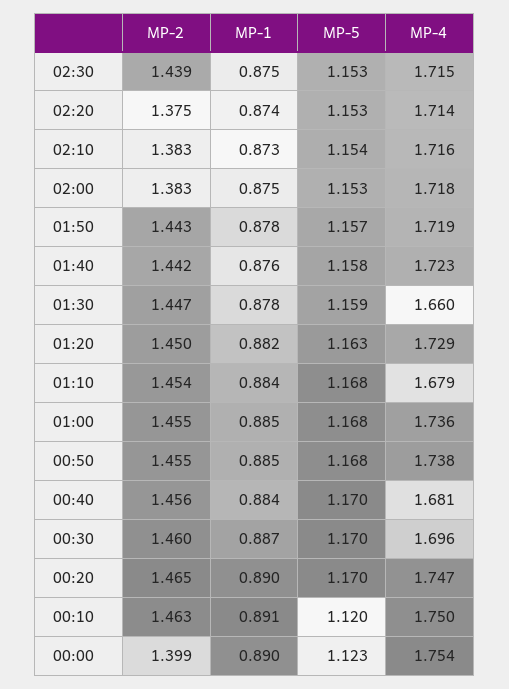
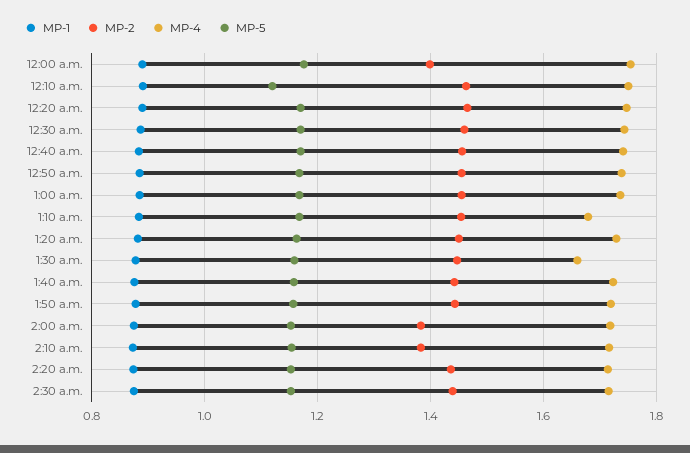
  {
    "MP-2": {
      "02:30": 1.439,
-     "02:20": 1.375,
+     "02:20": 1.44,
      "02:10": 1.383,
      "02:00": 1.383,
      "01:50": 1.443,
      "01:40": 1.442,
      "01:30": 1.447,
      "01:20": 1.45,
      "01:10": 1.454,
      "01:00": 1.455,
      "00:50": 1.455,
      "00:40": 1.456,
      "00:30": 1.46,
      "00:20": 1.465,
      "00:10": 1.463,
      "00:00": 1.399
    },
    "MP-1": {
      "02:30": 0.875,
      "02:20": 0.874,
      "02:10": 0.873,
      "02:00": 0.875,
      "01:50": 0.878,
      "01:40": 0.876,
      "01:30": 0.878,
      "01:20": 0.882,
      "01:10": 0.884,
      "01:00": 0.885,
      "00:50": 0.885,
      "00:40": 0.884,
      "00:30": 0.887,
      "00:20": 0.89,
      "00:10": 0.891,
      "00:00": 0.89
    },
    "MP-5": {
      "02:30": 1.153,
      "02:20": 1.153,
      "02:10": 1.154,
      "02:00": 1.153,
      "01:50": 1.157,
      "01:40": 1.158,
      "01:30": 1.159,
      "01:20": 1.163,
      "01:10": 1.168,
      "01:00": 1.168,
      "00:50": 1.168,
      "00:40": 1.17,
      "00:30": 1.17,
      "00:20": 1.17,
      "00:10": 1.12,
-     "00:00": 1.123
+     "00:00": 1.18
    },
    "MP-4": {
      "02:30": 1.715,
      "02:20": 1.714,
      "02:10": 1.716,
      "02:00": 1.718,
      "01:50": 1.719,
      "01:40": 1.723,
      "01:30": 1.66,
      "01:20": 1.729,
      "01:10": 1.679,
      "01:00": 1.736,
      "00:50": 1.738,
-     "00:40": 1.681,
+     "00:40": 1.74,
-     "00:30": 1.696,
+     "00:30": 1.74,
      "00:20": 1.747,
      "00:10": 1.75,
      "00:00": 1.754
    }
  }

